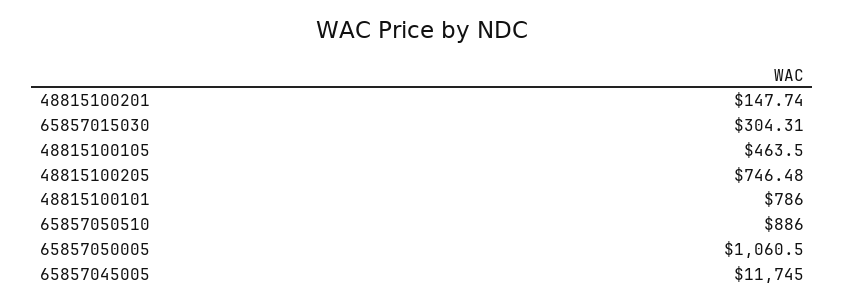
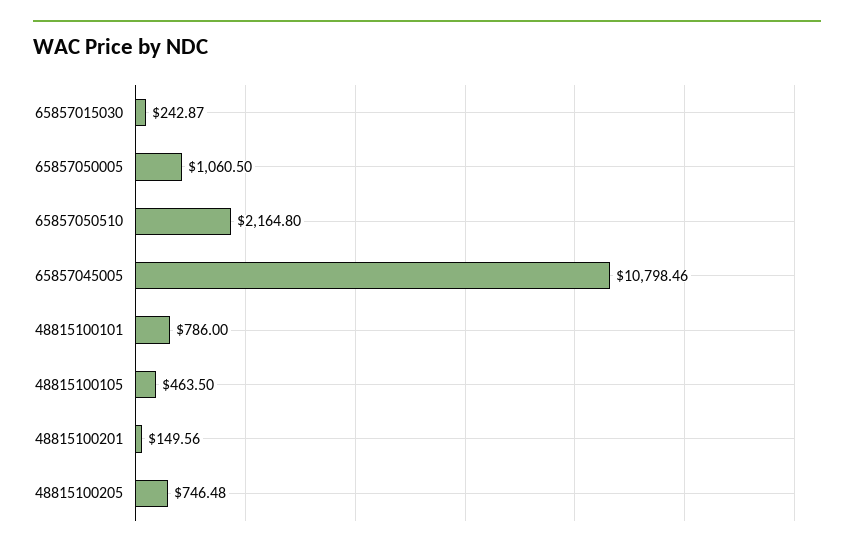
  {
-   "48815100201": 147.74,
+   "48815100201": 149.56,
-   "65857015030": 304.31,
+   "65857015030": 242.87,
    "48815100105": 463.5,
    "48815100205": 746.48,
    "48815100101": 786,
-   "65857050510": 886,
+   "65857050510": 2164.8,
    "65857050005": 1060.5,
-   "65857045005": 11745
+   "65857045005": 10798.46
  }

